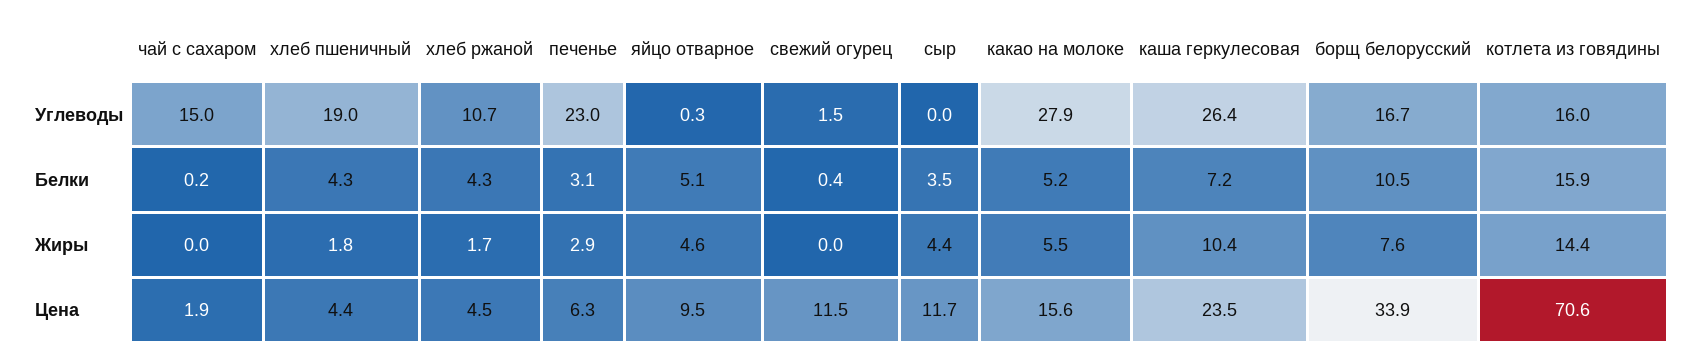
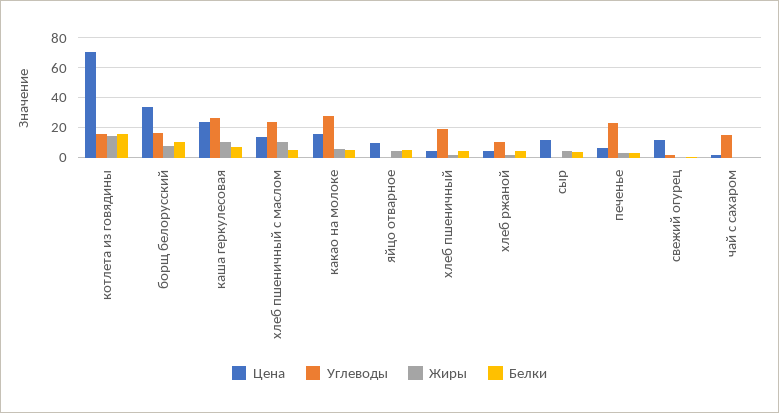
  {
    "Углеводы": {
      "чай с сахаром": 15,
      "хлеб пшеничный": 19,
      "хлеб ржаной": 10.7,
      "печенье": 23,
      "яйцо отварное": 0.3,
      "свежий огурец": 1.5,
      "сыр": 0,
      "какао на молоке": 27.9,
      "каша геркулесовая": 26.4,
      "борщ белорусский": 16.7,
-     "котлета из говядины": 16
+     "котлета из говядины": 16,
+     "хлеб пшеничный с маслом": 25
    },
    "Белки": {
      "чай с сахаром": 0.2,
      "хлеб пшеничный": 4.3,
      "хлеб ржаной": 4.3,
      "печенье": 3.1,
      "яйцо отварное": 5.1,
      "свежий огурец": 0.4,
      "сыр": 3.5,
      "какао на молоке": 5.2,
      "каша геркулесовая": 7.2,
      "борщ белорусский": 10.5,
-     "котлета из говядины": 15.9
+     "котлета из говядины": 15.9,
+     "хлеб пшеничный с маслом": 5
    },
    "Жиры": {
      "чай с сахаром": 0,
      "хлеб пшеничный": 1.8,
      "хлеб ржаной": 1.7,
      "печенье": 2.9,
      "яйцо отварное": 4.6,
      "свежий огурец": 0,
      "сыр": 4.4,
      "какао на молоке": 5.5,
      "каша геркулесовая": 10.4,
      "борщ белорусский": 7.6,
-     "котлета из говядины": 14.4
+     "котлета из говядины": 14.4,
+     "хлеб пшеничный с маслом": 10
    },
    "Цена": {
      "чай с сахаром": 1.9,
      "хлеб пшеничный": 4.4,
      "хлеб ржаной": 4.5,
      "печенье": 6.3,
      "яйцо отварное": 9.5,
      "свежий огурец": 11.5,
      "сыр": 11.7,
      "какао на молоке": 15.6,
      "каша геркулесовая": 23.5,
      "борщ белорусский": 33.9,
-     "котлета из говядины": 70.6
+     "котлета из говядины": 70.6,
+     "хлеб пшеничный с маслом": 15
    }
  }

